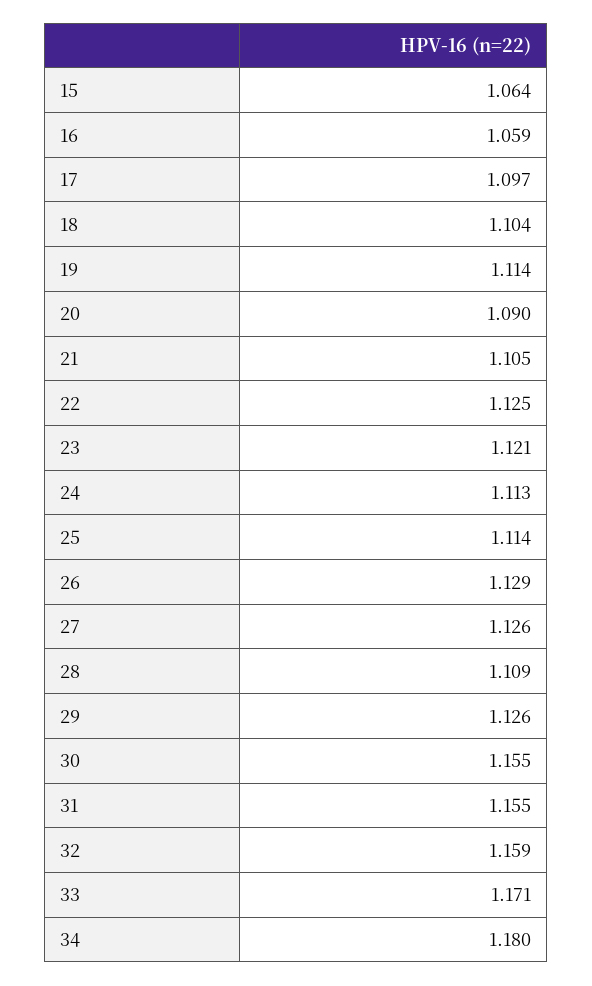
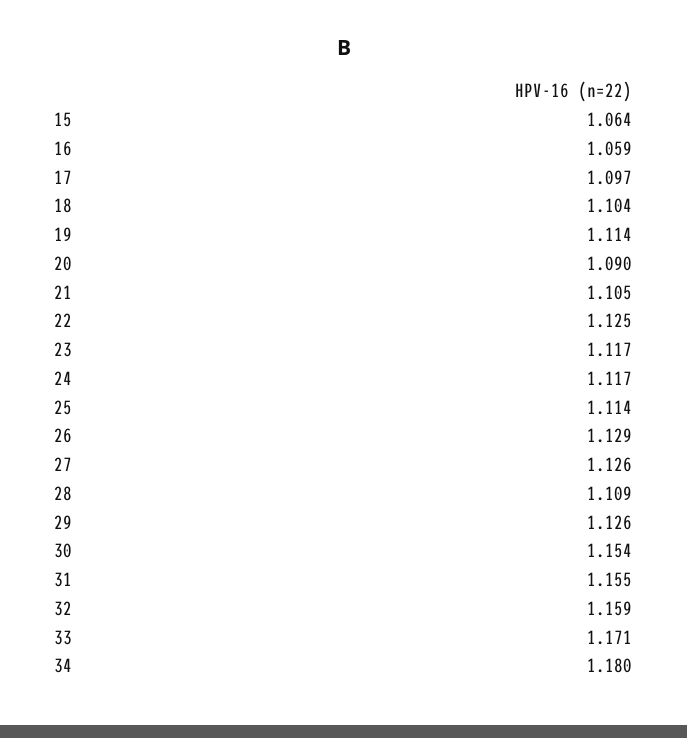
  {
    "15": 1.064,
    "16": 1.059,
    "17": 1.097,
    "18": 1.104,
    "19": 1.114,
    "20": 1.09,
    "21": 1.105,
    "22": 1.125,
-   "23": 1.121,
+   "23": 1.117,
-   "24": 1.113,
+   "24": 1.117,
    "25": 1.114,
    "26": 1.129,
    "27": 1.126,
    "28": 1.109,
    "29": 1.126,
-   "30": 1.155,
+   "30": 1.154,
    "31": 1.155,
    "32": 1.159,
    "33": 1.171,
    "34": 1.18
  }

